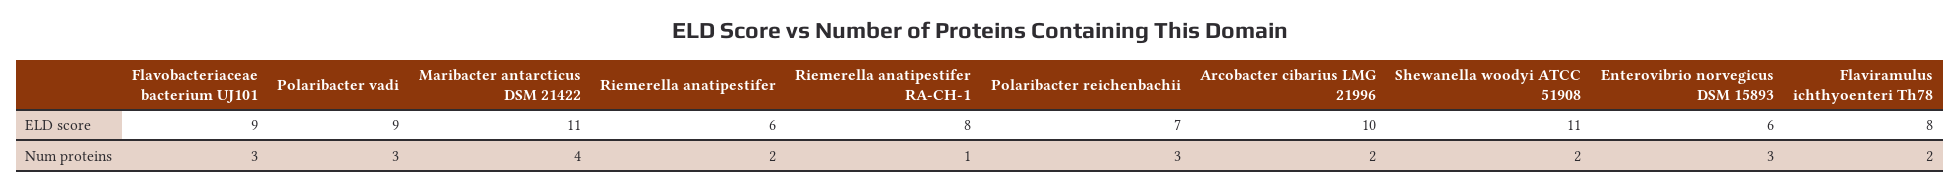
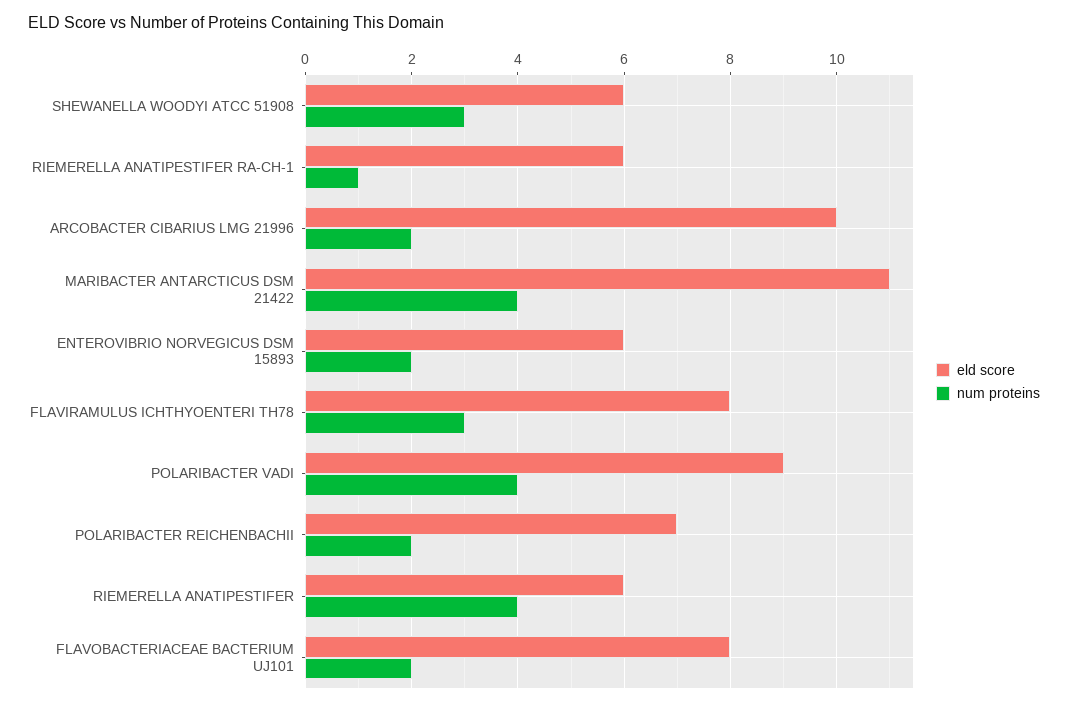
  {
    "ELD score": {
-     "Flavobacteriaceae bacterium UJ101": 9,
+     "Flavobacteriaceae bacterium UJ101": 8,
      "Polaribacter vadi": 9,
      "Maribacter antarcticus DSM 21422": 11,
      "Riemerella anatipestifer": 6,
-     "Riemerella anatipestifer RA-CH-1": 8,
+     "Riemerella anatipestifer RA-CH-1": 6,
      "Polaribacter reichenbachii": 7,
      "Arcobacter cibarius LMG 21996": 10,
-     "Shewanella woodyi ATCC 51908": 11,
+     "Shewanella woodyi ATCC 51908": 6,
      "Enterovibrio norvegicus DSM 15893": 6,
      "Flaviramulus ichthyoenteri Th78": 8
    },
    "Num proteins": {
-     "Flavobacteriaceae bacterium UJ101": 3,
+     "Flavobacteriaceae bacterium UJ101": 2,
-     "Polaribacter vadi": 3,
+     "Polaribacter vadi": 4,
      "Maribacter antarcticus DSM 21422": 4,
-     "Riemerella anatipestifer": 2,
+     "Riemerella anatipestifer": 4,
      "Riemerella anatipestifer RA-CH-1": 1,
-     "Polaribacter reichenbachii": 3,
+     "Polaribacter reichenbachii": 2,
      "Arcobacter cibarius LMG 21996": 2,
-     "Shewanella woodyi ATCC 51908": 2,
+     "Shewanella woodyi ATCC 51908": 3,
-     "Enterovibrio norvegicus DSM 15893": 3,
+     "Enterovibrio norvegicus DSM 15893": 2,
-     "Flaviramulus ichthyoenteri Th78": 2
+     "Flaviramulus ichthyoenteri Th78": 3
    }
  }

